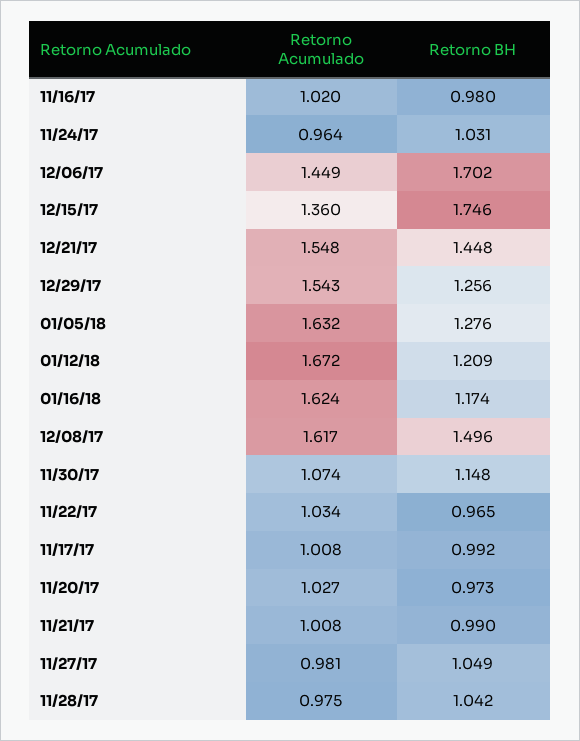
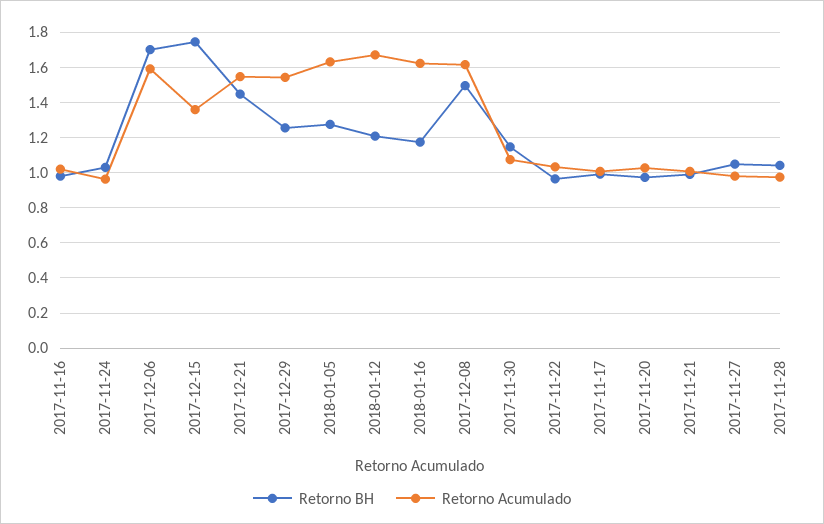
  {
    "Retorno Acumulado": {
      "11/16/17": 1.02,
      "11/24/17": 0.964,
-     "12/06/17": 1.449,
+     "12/06/17": 1.6,
      "12/15/17": 1.36,
      "12/21/17": 1.548,
      "12/29/17": 1.543,
      "01/05/18": 1.632,
      "01/12/18": 1.672,
      "01/16/18": 1.624,
      "12/08/17": 1.617,
      "11/30/17": 1.074,
      "11/22/17": 1.034,
      "11/17/17": 1.008,
      "11/20/17": 1.027,
      "11/21/17": 1.008,
      "11/27/17": 0.981,
      "11/28/17": 0.975
    },
    "Retorno BH": {
      "11/16/17": 0.98,
      "11/24/17": 1.031,
      "12/06/17": 1.702,
      "12/15/17": 1.746,
      "12/21/17": 1.448,
      "12/29/17": 1.256,
      "01/05/18": 1.276,
      "01/12/18": 1.209,
      "01/16/18": 1.174,
      "12/08/17": 1.496,
      "11/30/17": 1.148,
      "11/22/17": 0.965,
      "11/17/17": 0.992,
      "11/20/17": 0.973,
      "11/21/17": 0.99,
      "11/27/17": 1.049,
      "11/28/17": 1.042
    }
  }

